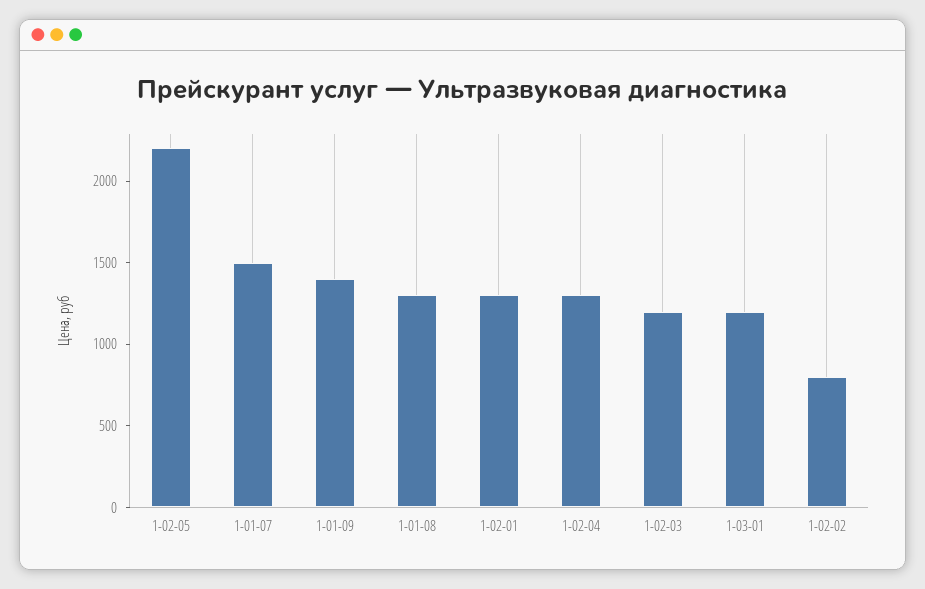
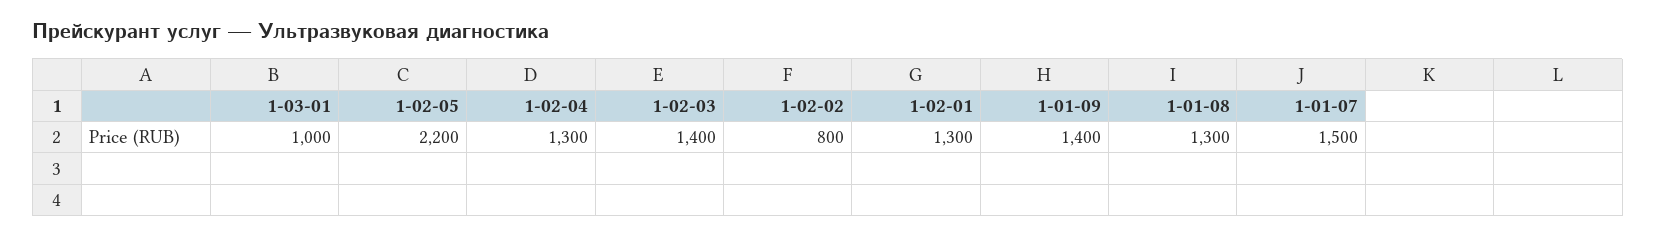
  {
    "1-02-05": 2200,
    "1-01-07": 1500,
    "1-01-09": 1400,
    "1-01-08": 1300,
    "1-02-01": 1300,
    "1-02-04": 1300,
-   "1-02-03": 1200,
+   "1-02-03": 1400,
-   "1-03-01": 1200,
+   "1-03-01": 1000,
    "1-02-02": 800
  }

